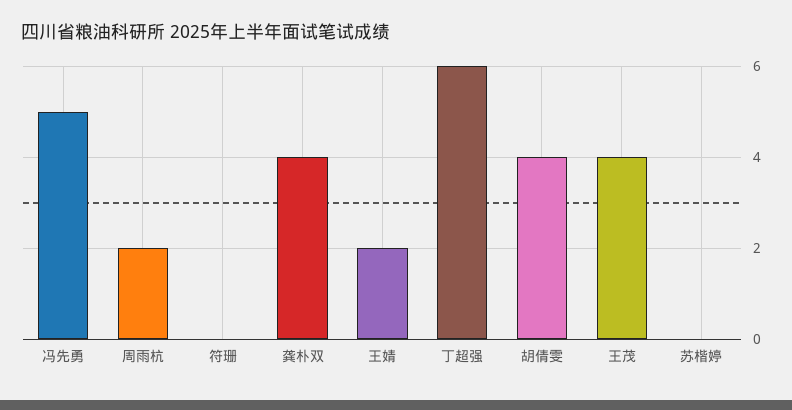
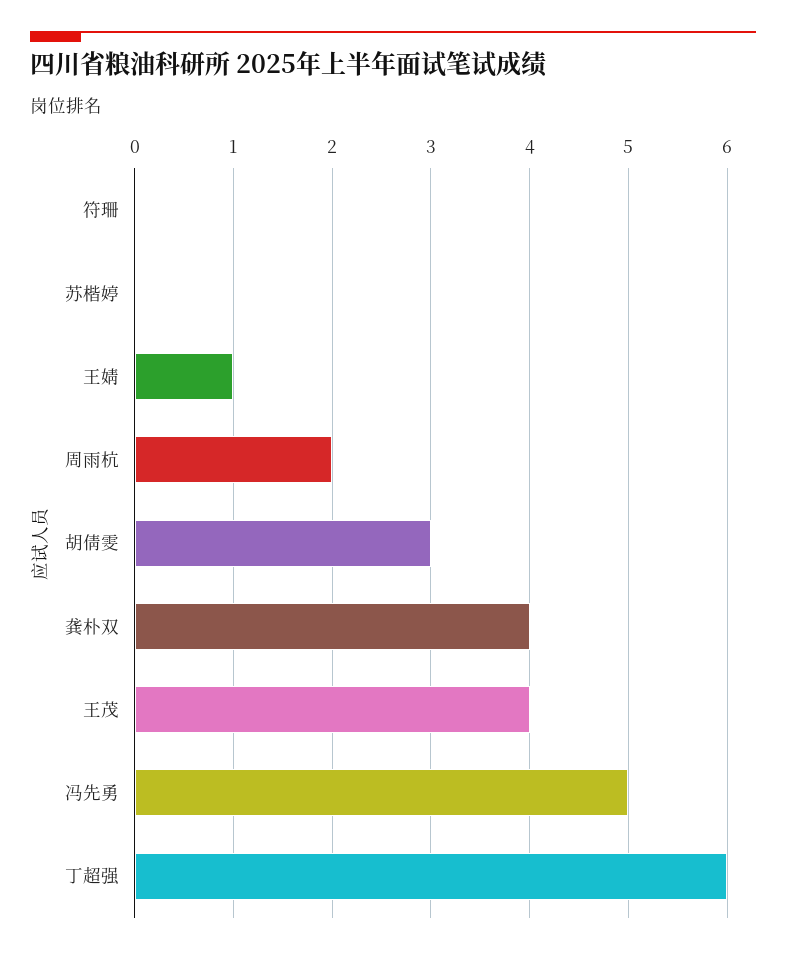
  {
    "冯先勇": 5,
    "周雨杭": 2,
    "符珊": 0,
    "龚朴双": 4,
-   "王婧": 2,
+   "王婧": 1,
    "丁超强": 6,
-   "胡倩雯": 4,
+   "胡倩雯": 3,
    "王茂": 4,
    "苏楷婷": 0
  }

